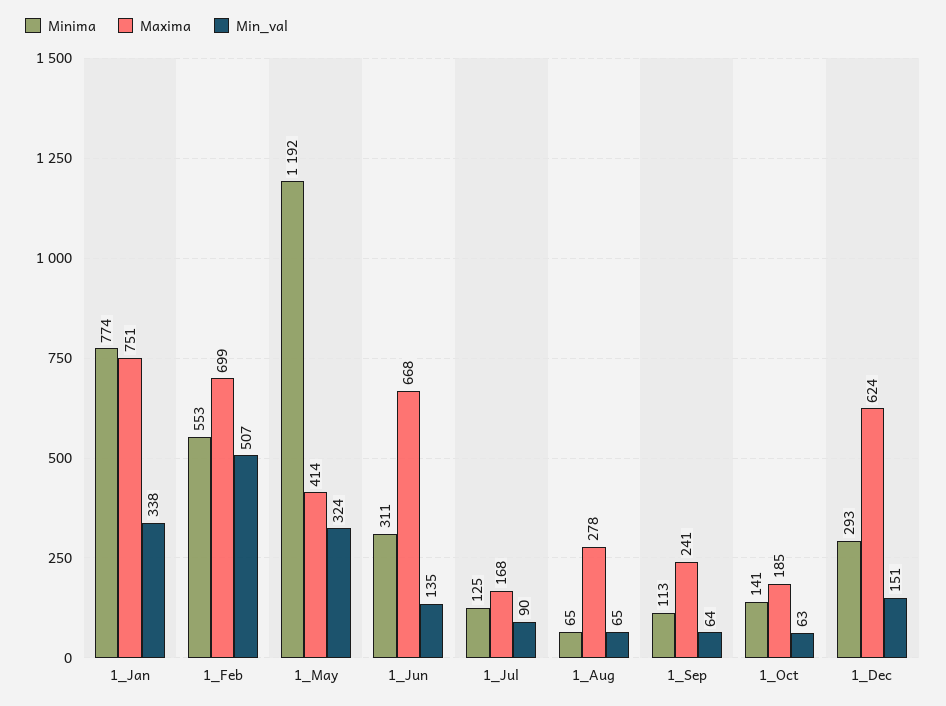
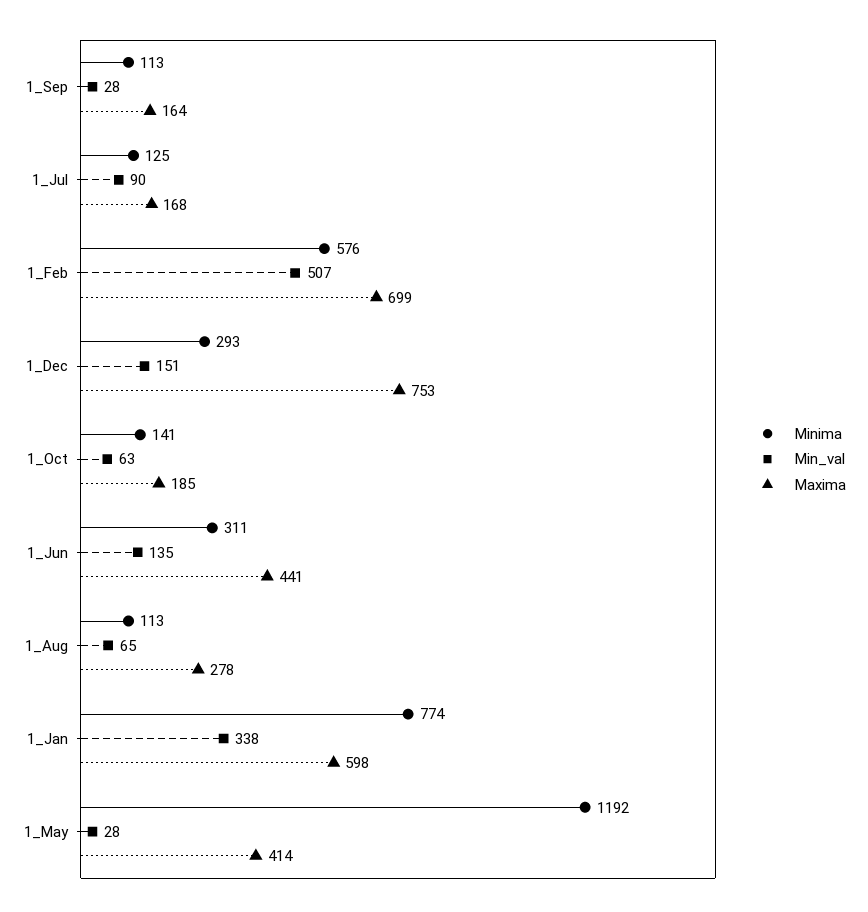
  {
    "Minima": {
      "1_Jan": 774,
-     "1_Feb": 553,
+     "1_Feb": 576,
      "1_May": 1192,
      "1_Jun": 311,
      "1_Jul": 125,
-     "1_Aug": 65,
+     "1_Aug": 113,
      "1_Sep": 113,
      "1_Oct": 141,
      "1_Dec": 293
    },
    "Maxima": {
-     "1_Jan": 751,
+     "1_Jan": 598,
      "1_Feb": 699,
      "1_May": 414,
-     "1_Jun": 668,
+     "1_Jun": 441,
      "1_Jul": 168,
      "1_Aug": 278,
-     "1_Sep": 241,
+     "1_Sep": 164,
      "1_Oct": 185,
-     "1_Dec": 624
+     "1_Dec": 753
    },
    "Min_val": {
      "1_Jan": 338,
      "1_Feb": 507,
-     "1_May": 324,
+     "1_May": 28,
      "1_Jun": 135,
      "1_Jul": 90,
      "1_Aug": 65,
-     "1_Sep": 64,
+     "1_Sep": 28,
      "1_Oct": 63,
      "1_Dec": 151
    }
  }

